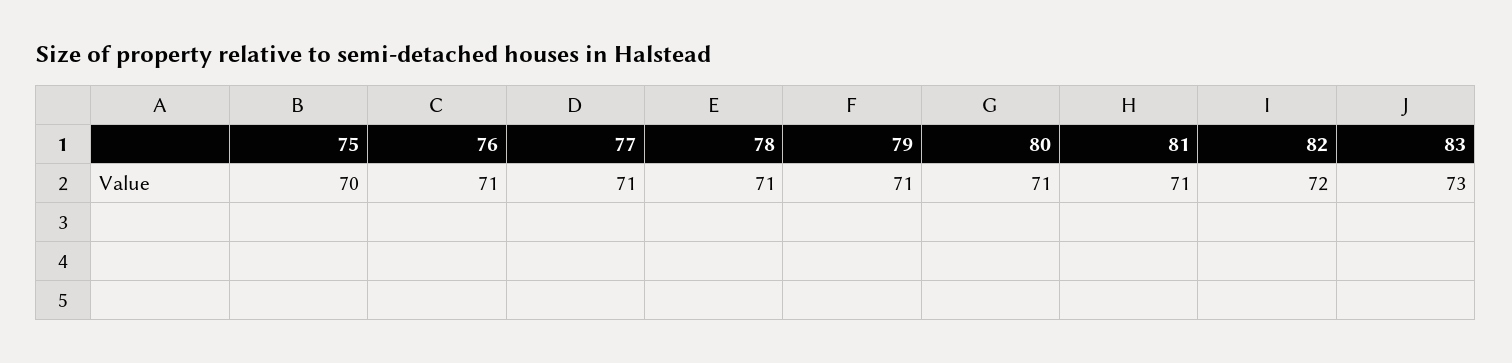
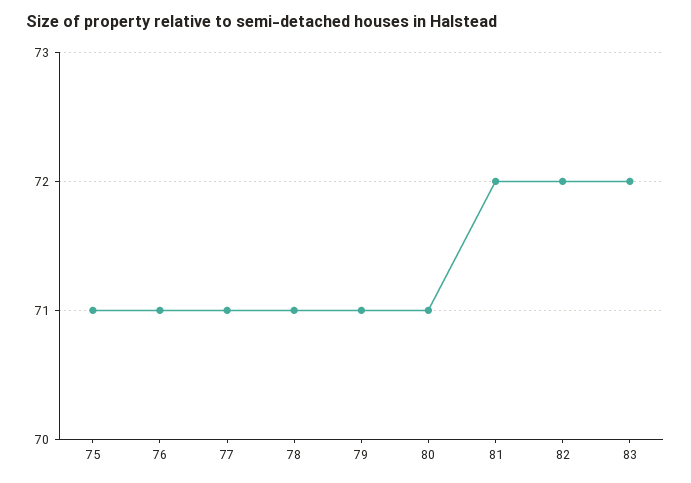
  {
-   "75": 70,
+   "75": 71,
    "76": 71,
    "77": 71,
    "78": 71,
    "79": 71,
    "80": 71,
-   "81": 71,
+   "81": 72,
    "82": 72,
-   "83": 73
+   "83": 72
  }

